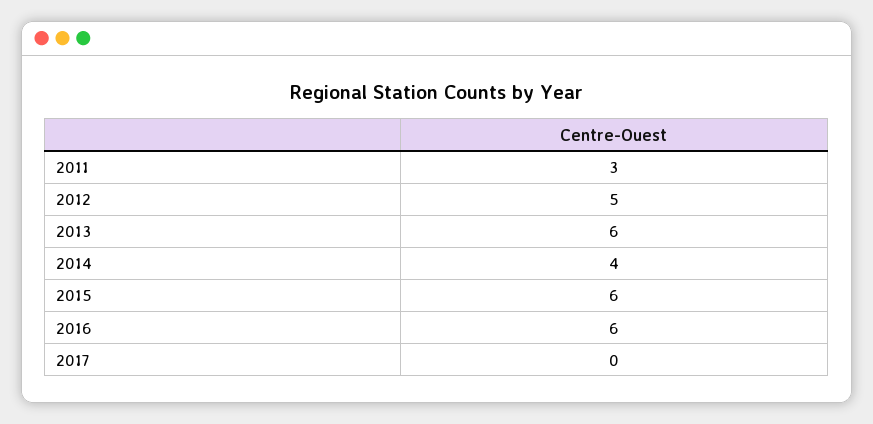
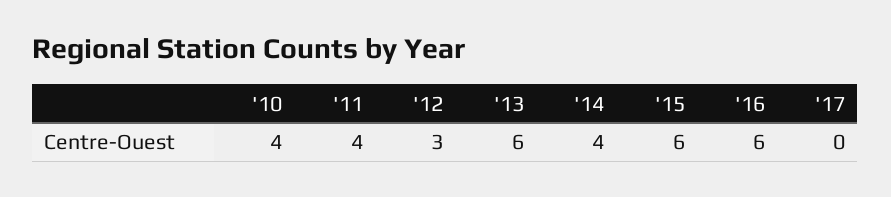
  {
-   "2011": 3,
+   "2011": 4,
-   "2012": 5,
+   "2012": 3,
    "2013": 6,
    "2014": 4,
    "2015": 6,
    "2016": 6,
-   "2017": 0
+   "2017": 0,
+   "'10": 4
  }

